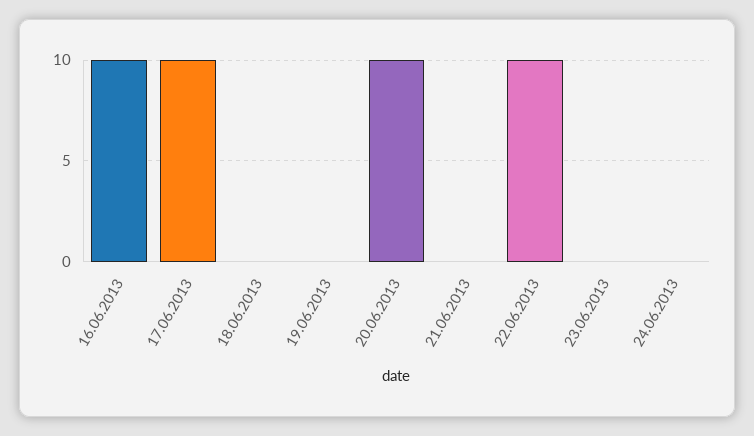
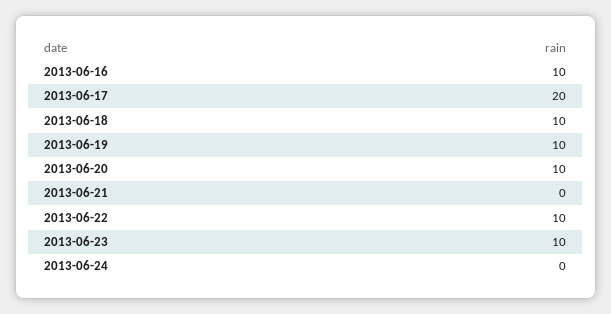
  {
    "16.06.2013": 10,
-   "17.06.2013": 10,
+   "17.06.2013": 20,
-   "18.06.2013": 0,
+   "18.06.2013": 10,
-   "19.06.2013": 0,
+   "19.06.2013": 10,
    "20.06.2013": 10,
    "21.06.2013": 0,
    "22.06.2013": 10,
-   "23.06.2013": 0,
+   "23.06.2013": 10,
    "24.06.2013": 0
  }

